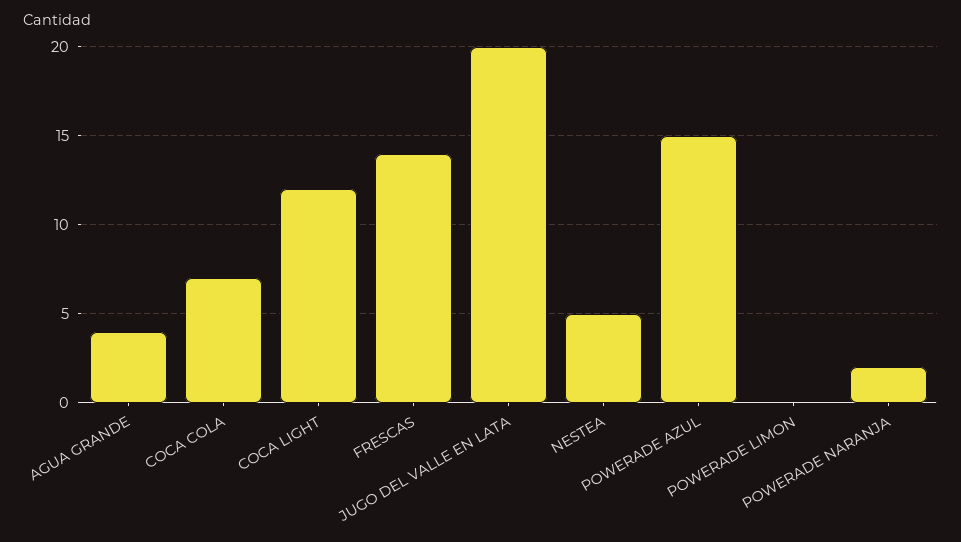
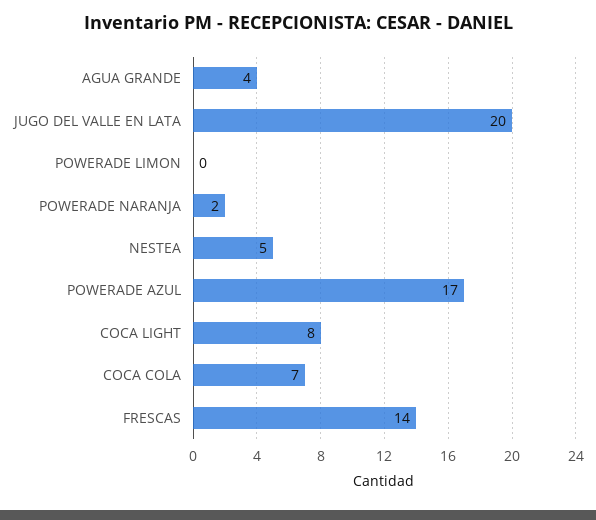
  {
    "AGUA GRANDE": 4,
    "COCA COLA": 7,
-   "COCA LIGHT": 12,
+   "COCA LIGHT": 8,
    "FRESCAS": 14,
    "JUGO DEL VALLE EN LATA": 20,
    "NESTEA": 5,
-   "POWERADE AZUL": 15,
+   "POWERADE AZUL": 17,
    "POWERADE LIMON": 0,
    "POWERADE NARANJA": 2
  }

